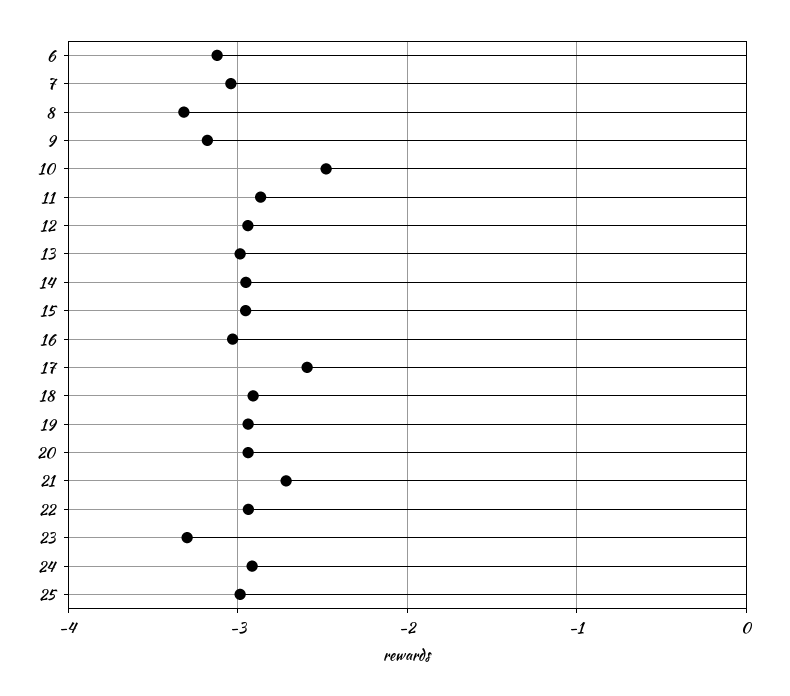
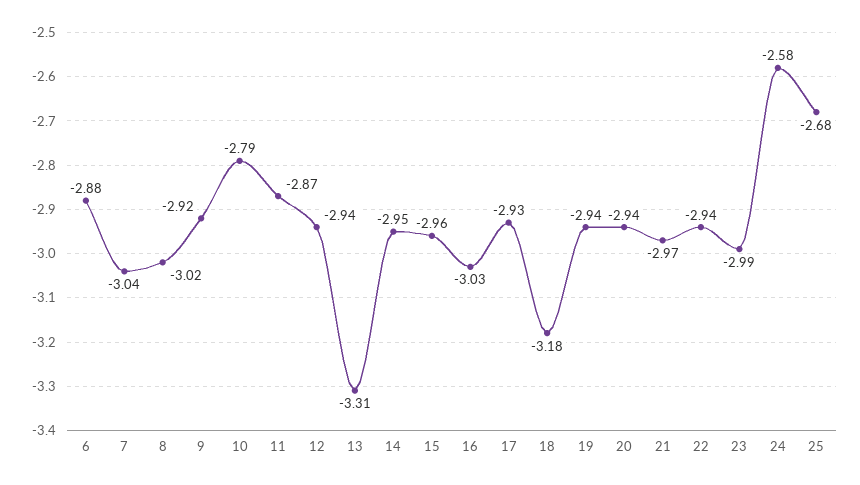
  {
-   "6": -3.1,
+   "6": -2.88,
    "7": -3.04,
-   "8": -3.3,
+   "8": -3.02,
-   "9": -3.2,
+   "9": -2.92,
-   "10": -2.5,
+   "10": -2.79,
    "11": -2.87,
    "12": -2.94,
-   "13": -3,
+   "13": -3.31,
    "14": -2.95,
    "15": -2.96,
    "16": -3.03,
-   "17": -2.6,
+   "17": -2.93,
-   "18": -2.9,
+   "18": -3.18,
    "19": -2.94,
    "20": -2.94,
-   "21": -2.7,
+   "21": -2.97,
    "22": -2.94,
-   "23": -3.3,
+   "23": -2.99,
-   "24": -2.9,
+   "24": -2.58,
-   "25": -3
+   "25": -2.68
  }

